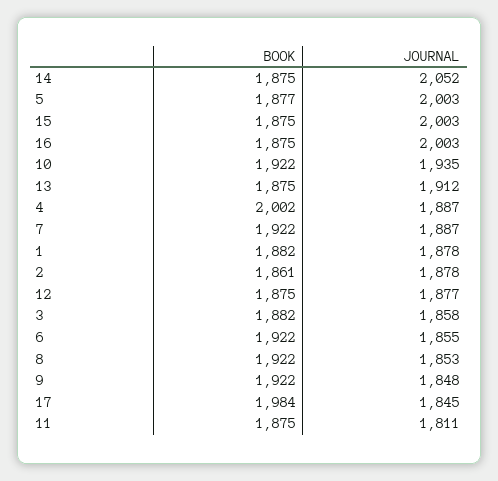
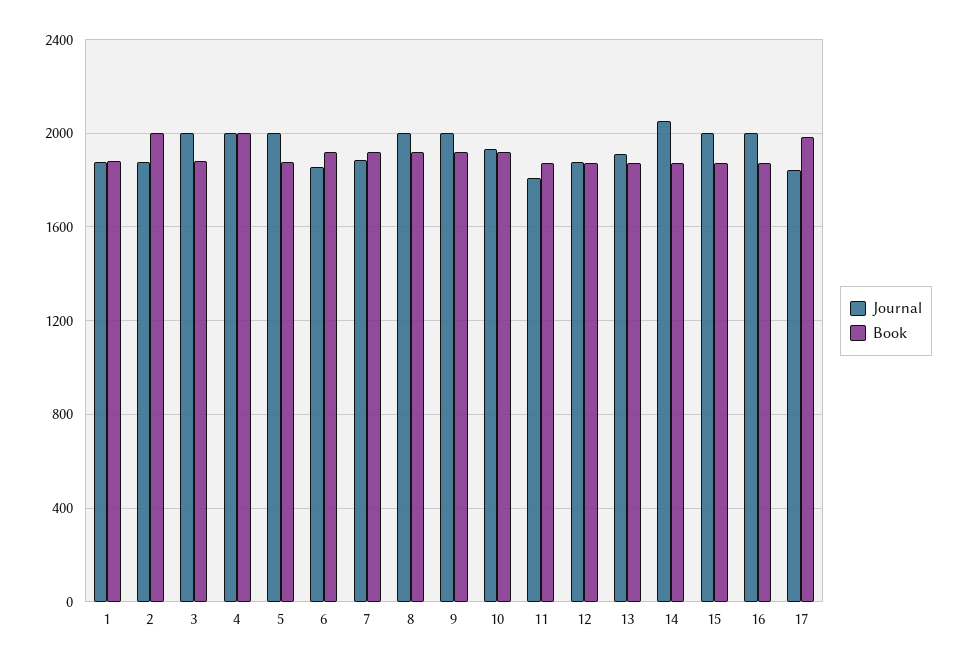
  {
    "BOOK": {
      "14": 1875,
      "5": 1877,
      "15": 1875,
      "16": 1875,
      "10": 1922,
      "13": 1875,
      "4": 2002,
      "7": 1922,
      "1": 1882,
-     "2": 1861,
+     "2": 2000,
      "12": 1875,
      "3": 1882,
      "6": 1922,
      "8": 1922,
      "9": 1922,
      "17": 1984,
      "11": 1875
    },
    "JOURNAL": {
      "14": 2052,
      "5": 2003,
      "15": 2003,
      "16": 2003,
      "10": 1935,
      "13": 1912,
-     "4": 1887,
+     "4": 2000,
      "7": 1887,
      "1": 1878,
      "2": 1878,
      "12": 1877,
-     "3": 1858,
+     "3": 2000,
      "6": 1855,
-     "8": 1853,
+     "8": 2000,
-     "9": 1848,
+     "9": 2000,
      "17": 1845,
      "11": 1811
    }
  }

